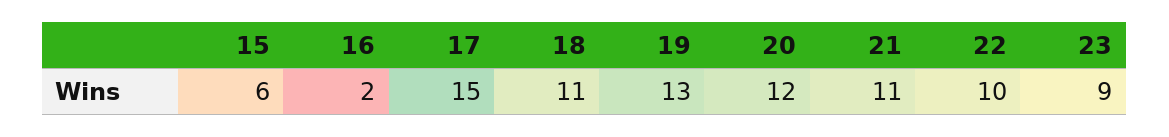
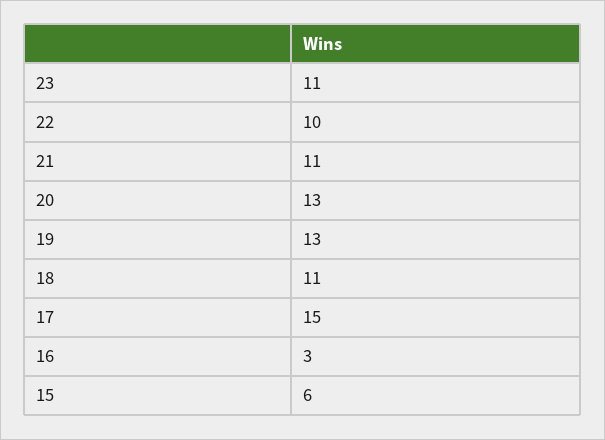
  {
    "15": 6,
-   "16": 2,
+   "16": 3,
    "17": 15,
    "18": 11,
    "19": 13,
-   "20": 12,
+   "20": 13,
    "21": 11,
    "22": 10,
-   "23": 9
+   "23": 11
  }

